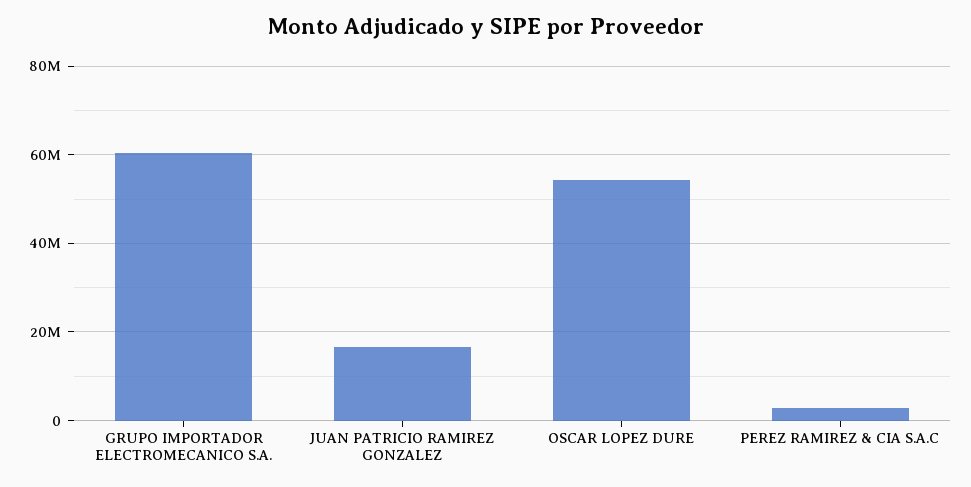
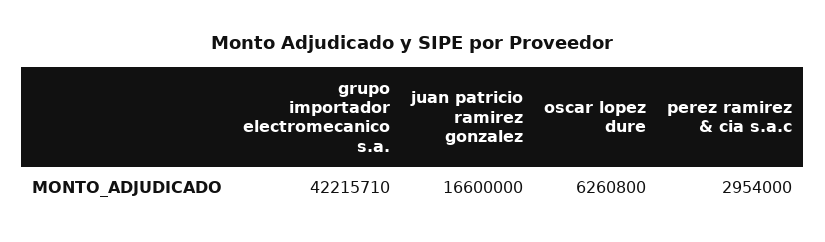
  {
-   "GRUPO IMPORTADOR ELECTROMECANICO S.A.": 60000000,
+   "GRUPO IMPORTADOR ELECTROMECANICO S.A.": 42215710,
    "JUAN PATRICIO RAMIREZ GONZALEZ": 16600000,
-   "OSCAR LOPEZ DURE": 54000000,
+   "OSCAR LOPEZ DURE": 6260800,
    "PEREZ RAMIREZ & CIA S.A.C": 2954000
  }

